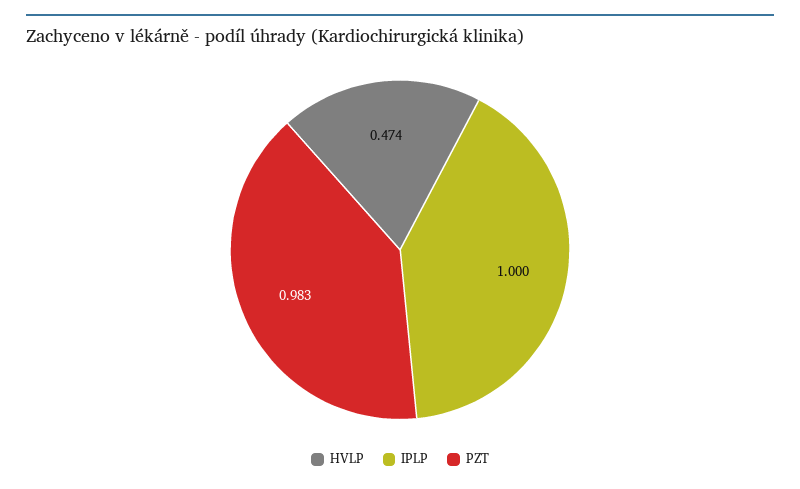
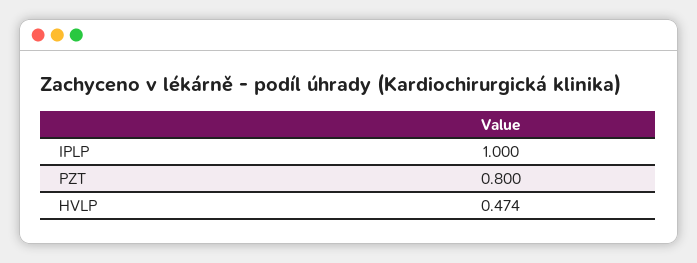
  {
    "HVLP": 0.474,
    "IPLP": 1,
-   "PZT": 0.983
+   "PZT": 0.8
  }

